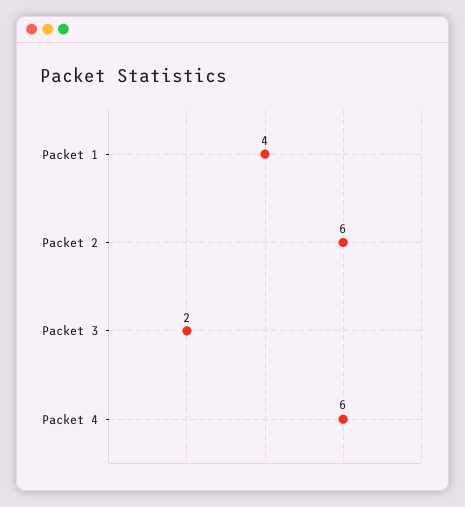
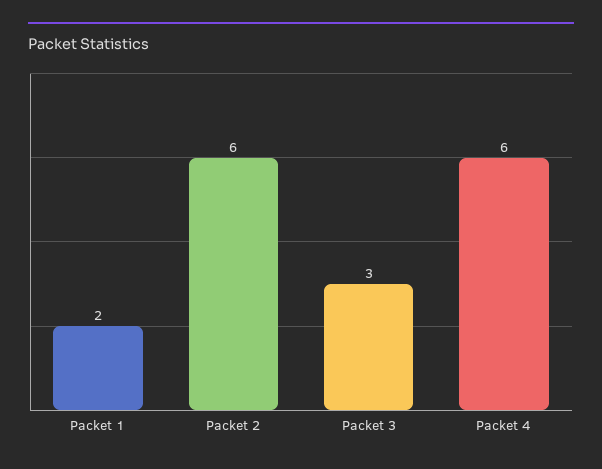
  {
-   "Packet 1": 4,
+   "Packet 1": 2,
    "Packet 2": 6,
-   "Packet 3": 2,
+   "Packet 3": 3,
    "Packet 4": 6
  }

